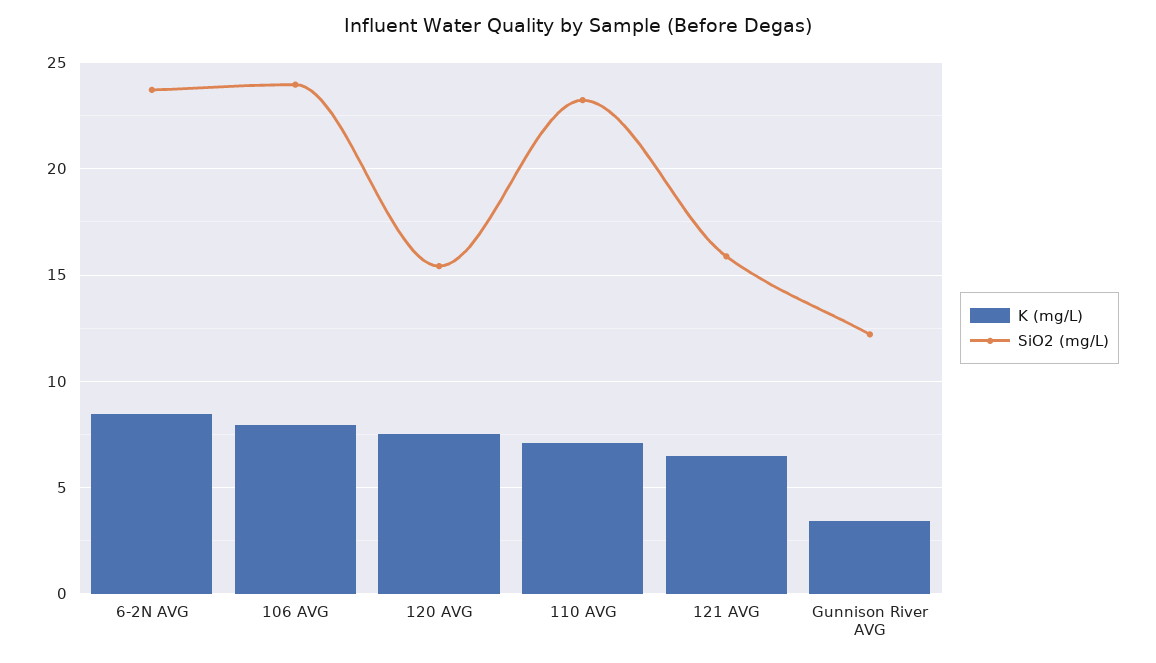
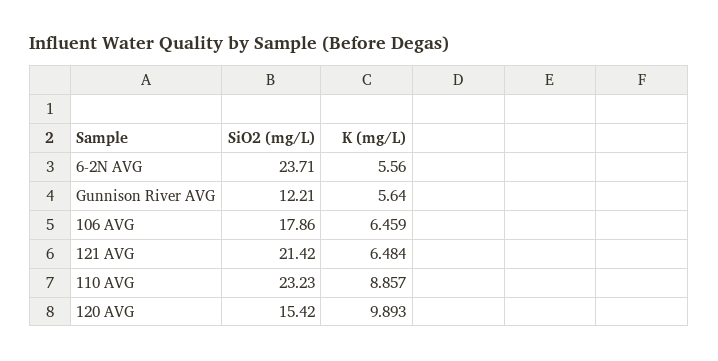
  {
    "K (mg/L)": {
-     "6-2N AVG": 8.5,
+     "6-2N AVG": 5.56,
-     "106 AVG": 8,
+     "106 AVG": 6.459,
-     "120 AVG": 7.5,
+     "120 AVG": 9.893,
-     "110 AVG": 7,
+     "110 AVG": 8.857,
      "121 AVG": 6.484,
-     "Gunnison River AVG": 3.5
+     "Gunnison River AVG": 5.64
    },
    "SiO2 (mg/L)": {
      "6-2N AVG": 23.71,
-     "106 AVG": 24,
+     "106 AVG": 17.86,
      "120 AVG": 15.42,
      "110 AVG": 23.23,
-     "121 AVG": 16,
+     "121 AVG": 21.42,
      "Gunnison River AVG": 12.21
    }
  }

